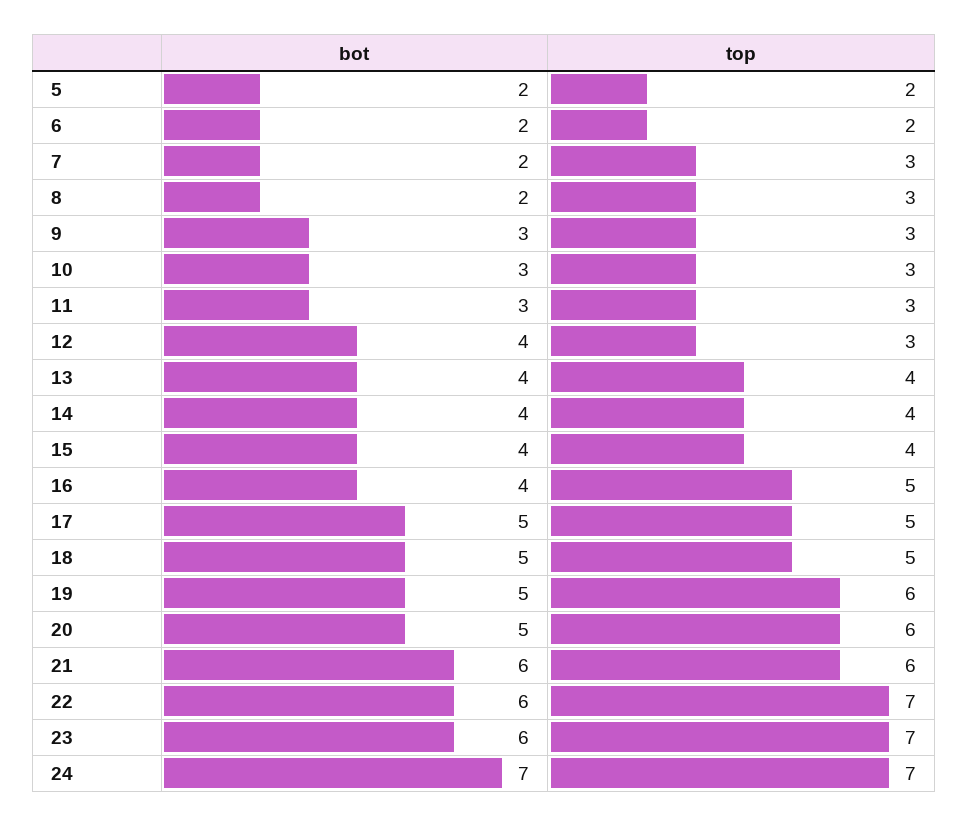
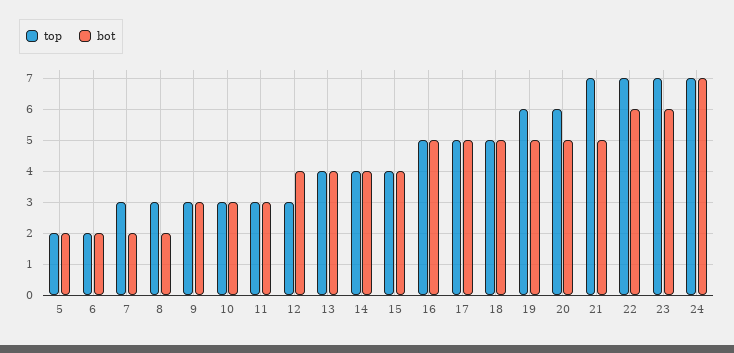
  {
    "bot": {
      "5": 2,
      "6": 2,
      "7": 2,
      "8": 2,
      "9": 3,
      "10": 3,
      "11": 3,
      "12": 4,
      "13": 4,
      "14": 4,
      "15": 4,
-     "16": 4,
+     "16": 5,
      "17": 5,
      "18": 5,
      "19": 5,
      "20": 5,
-     "21": 6,
+     "21": 5,
      "22": 6,
      "23": 6,
      "24": 7
    },
    "top": {
      "5": 2,
      "6": 2,
      "7": 3,
      "8": 3,
      "9": 3,
      "10": 3,
      "11": 3,
      "12": 3,
      "13": 4,
      "14": 4,
      "15": 4,
      "16": 5,
      "17": 5,
      "18": 5,
      "19": 6,
      "20": 6,
-     "21": 6,
+     "21": 7,
      "22": 7,
      "23": 7,
      "24": 7
    }
  }

